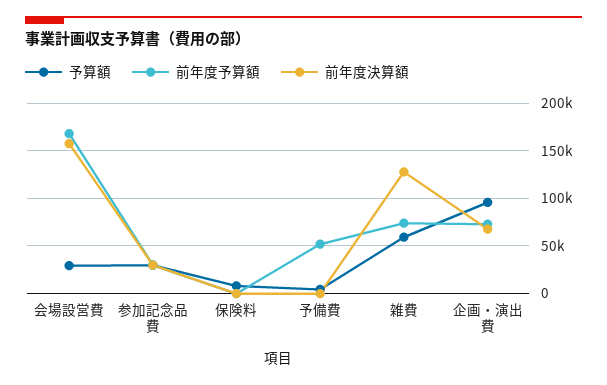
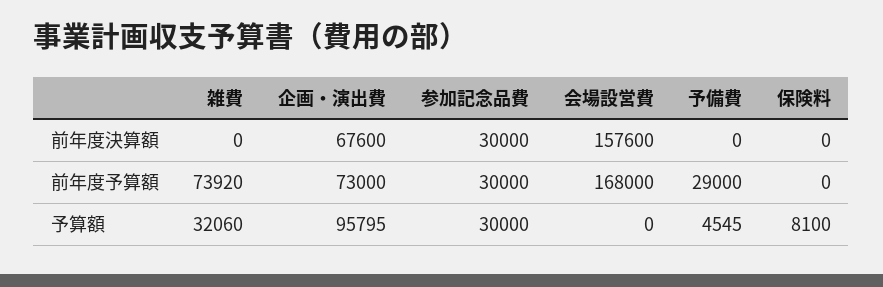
  {
    "予算額": {
-     "会場設営費": 30000,
+     "会場設営費": 0,
      "参加記念品費": 30000,
      "保険料": 8100,
      "予備費": 4545,
-     "雑費": 60000,
+     "雑費": 32060,
      "企画・演出費": 95795
    },
    "前年度予算額": {
      "会場設営費": 168000,
      "参加記念品費": 30000,
      "保険料": 0,
-     "予備費": 50000,
+     "予備費": 29000,
      "雑費": 73920,
      "企画・演出費": 73000
    },
    "前年度決算額": {
      "会場設営費": 157600,
      "参加記念品費": 30000,
      "保険料": 0,
      "予備費": 0,
-     "雑費": 130000,
+     "雑費": 0,
      "企画・演出費": 67600
    }
  }

